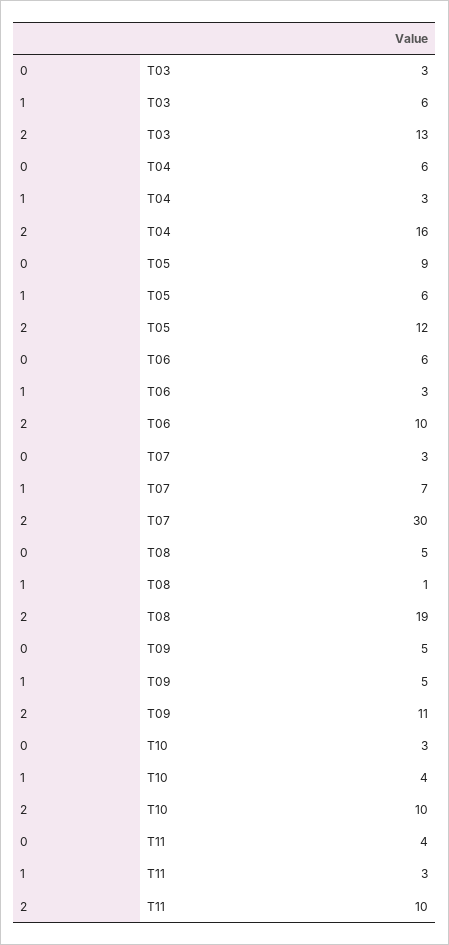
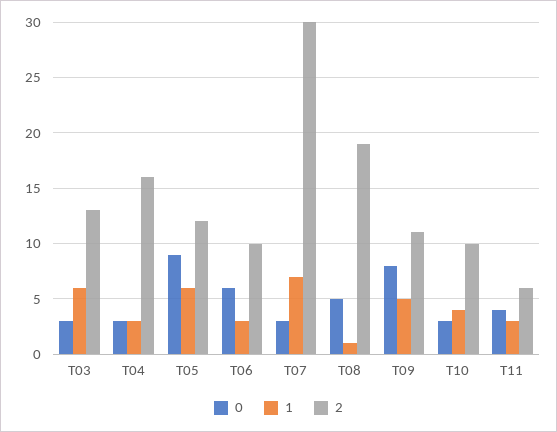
  {
    "0": {
      "T03": 3,
-     "T04": 6,
+     "T04": 3,
      "T05": 9,
      "T06": 6,
      "T07": 3,
      "T08": 5,
-     "T09": 5,
+     "T09": 8,
      "T10": 3,
      "T11": 4
    },
    "1": {
      "T03": 6,
      "T04": 3,
      "T05": 6,
      "T06": 3,
      "T07": 7,
      "T08": 1,
      "T09": 5,
      "T10": 4,
      "T11": 3
    },
    "2": {
      "T03": 13,
      "T04": 16,
      "T05": 12,
      "T06": 10,
      "T07": 30,
      "T08": 19,
      "T09": 11,
      "T10": 10,
-     "T11": 10
+     "T11": 6
    }
  }

